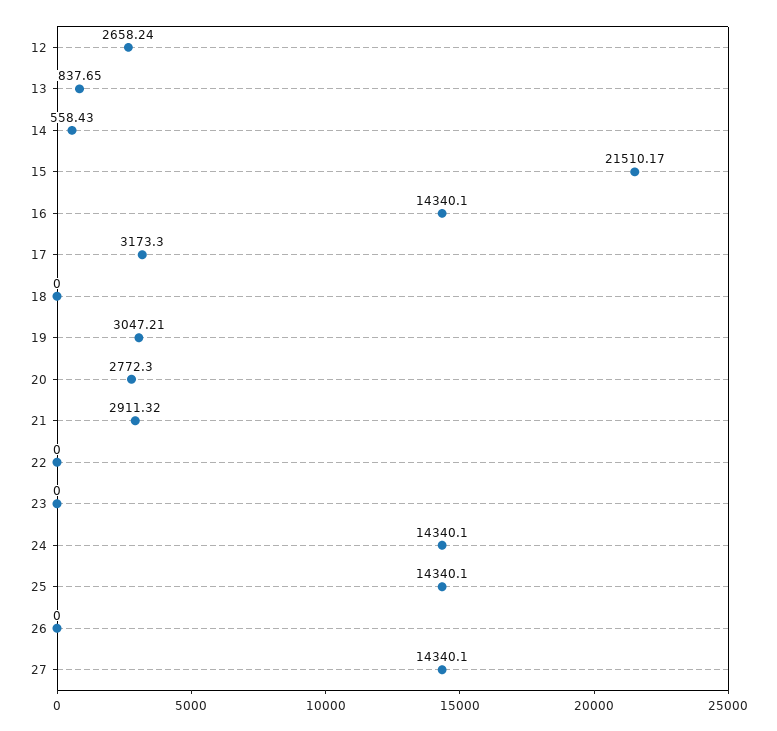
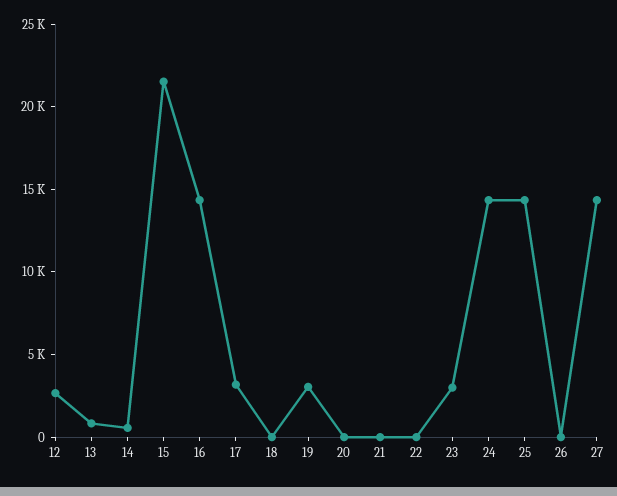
  {
    "12": 2658.24,
    "13": 837.65,
    "14": 558.43,
    "15": 21510.17,
    "16": 14340.1,
    "17": 3173.3,
    "18": 0,
    "19": 3047.21,
-   "20": 2772.3,
+   "20": 0,
-   "21": 2911.32,
+   "21": 0,
    "22": 0,
-   "23": 0,
+   "23": 3000,
    "24": 14340.1,
    "25": 14340.1,
    "26": 0,
    "27": 14340.1
  }

